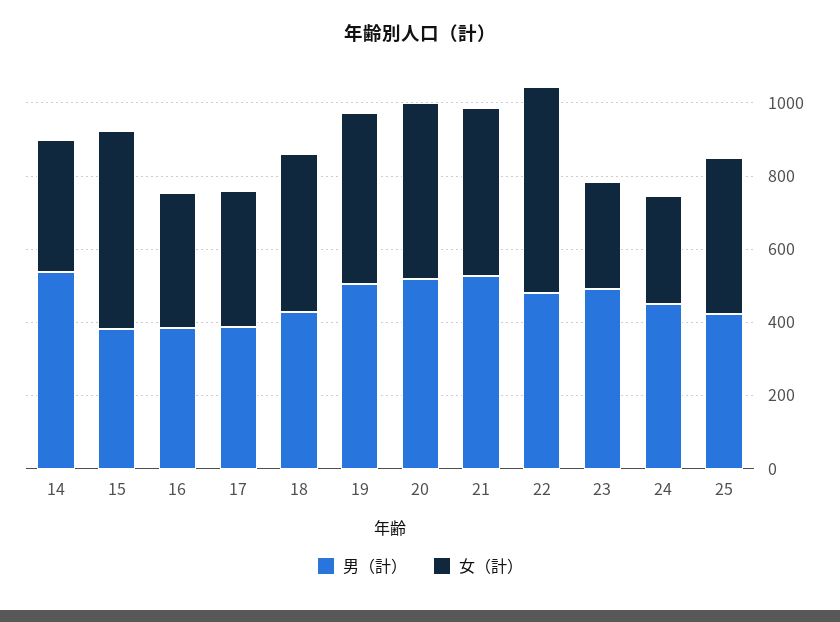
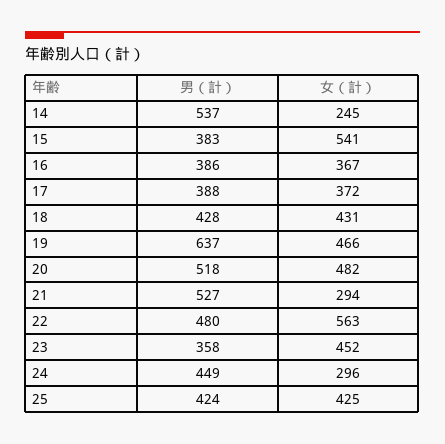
  {
    "男（計）": {
      "14": 537,
      "15": 383,
      "16": 386,
      "17": 388,
      "18": 428,
-     "19": 500,
+     "19": 637,
      "20": 518,
      "21": 527,
      "22": 480,
-     "23": 500,
+     "23": 358,
      "24": 449,
      "25": 424
    },
    "女（計）": {
-     "14": 350,
+     "14": 245,
      "15": 541,
      "16": 367,
      "17": 372,
      "18": 431,
      "19": 466,
      "20": 482,
-     "21": 450,
+     "21": 294,
      "22": 563,
-     "23": 300,
+     "23": 452,
      "24": 296,
      "25": 425
    }
  }

